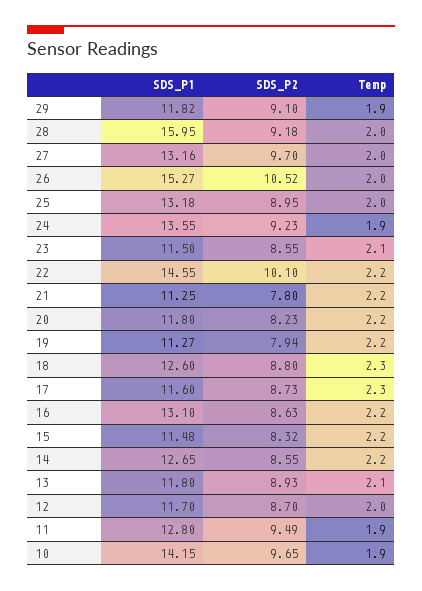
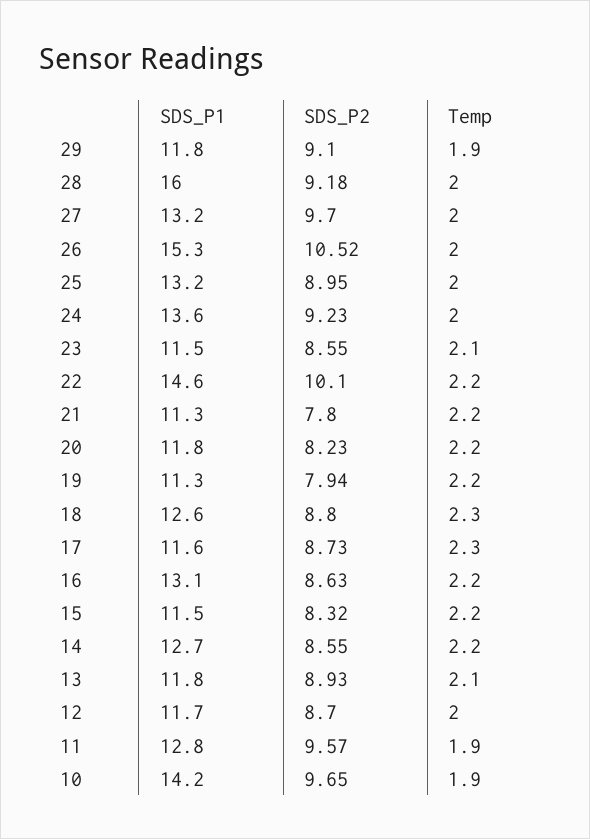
  {
    "SDS_P1": {
      "29": 11.82,
      "28": 15.95,
      "27": 13.16,
      "26": 15.27,
      "25": 13.18,
      "24": 13.55,
      "23": 11.5,
      "22": 14.55,
      "21": 11.25,
      "20": 11.8,
      "19": 11.27,
      "18": 12.6,
      "17": 11.6,
      "16": 13.1,
      "15": 11.48,
      "14": 12.65,
      "13": 11.8,
      "12": 11.7,
      "11": 12.8,
      "10": 14.15
    },
    "SDS_P2": {
      "29": 9.1,
      "28": 9.18,
      "27": 9.7,
      "26": 10.52,
      "25": 8.95,
      "24": 9.23,
      "23": 8.55,
      "22": 10.1,
      "21": 7.8,
      "20": 8.23,
      "19": 7.94,
      "18": 8.8,
      "17": 8.73,
      "16": 8.63,
      "15": 8.32,
      "14": 8.55,
      "13": 8.93,
      "12": 8.7,
-     "11": 9.49,
+     "11": 9.57,
      "10": 9.65
    },
    "Temp": {
      "29": 1.9,
      "28": 2,
      "27": 2,
      "26": 2,
      "25": 2,
-     "24": 1.9,
+     "24": 2,
      "23": 2.1,
      "22": 2.2,
      "21": 2.2,
      "20": 2.2,
      "19": 2.2,
      "18": 2.3,
      "17": 2.3,
      "16": 2.2,
      "15": 2.2,
      "14": 2.2,
      "13": 2.1,
      "12": 2,
      "11": 1.9,
      "10": 1.9
    }
  }

